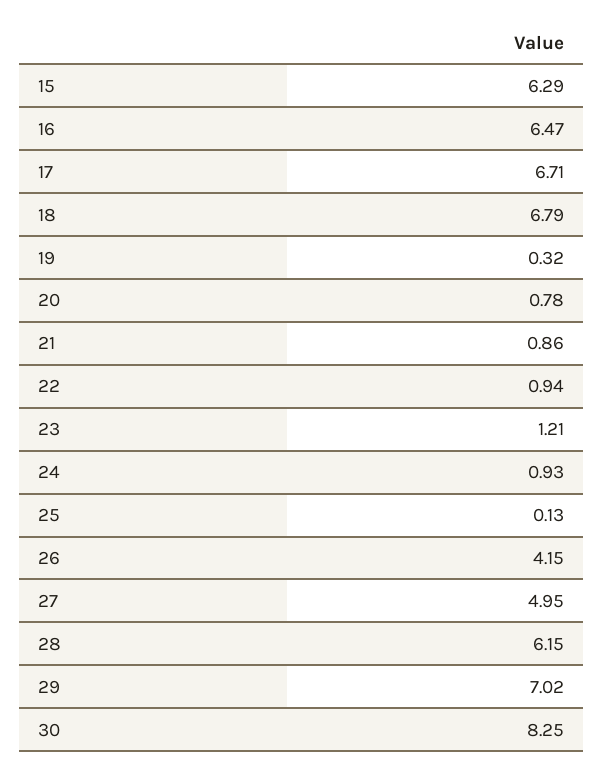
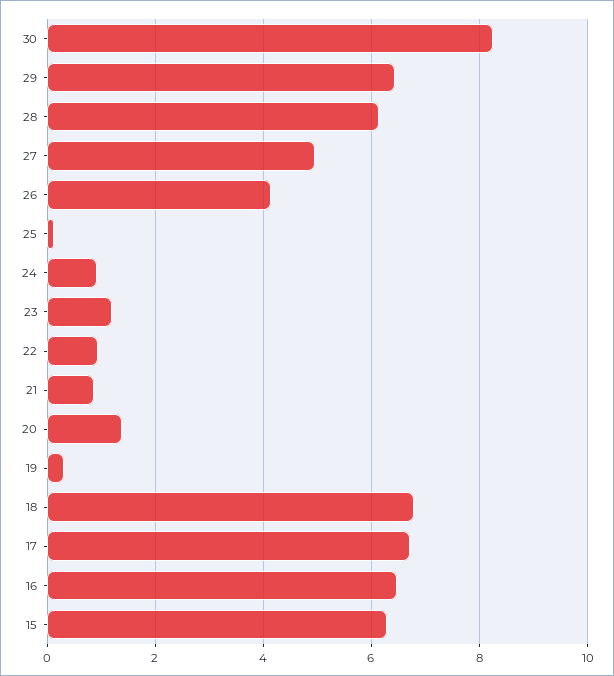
  {
    "15": 6.29,
    "16": 6.47,
    "17": 6.71,
    "18": 6.79,
    "19": 0.32,
-   "20": 0.78,
+   "20": 1.4,
    "21": 0.86,
    "22": 0.94,
    "23": 1.21,
    "24": 0.93,
    "25": 0.13,
    "26": 4.15,
    "27": 4.95,
    "28": 6.15,
-   "29": 7.02,
+   "29": 6.4,
    "30": 8.25
  }

